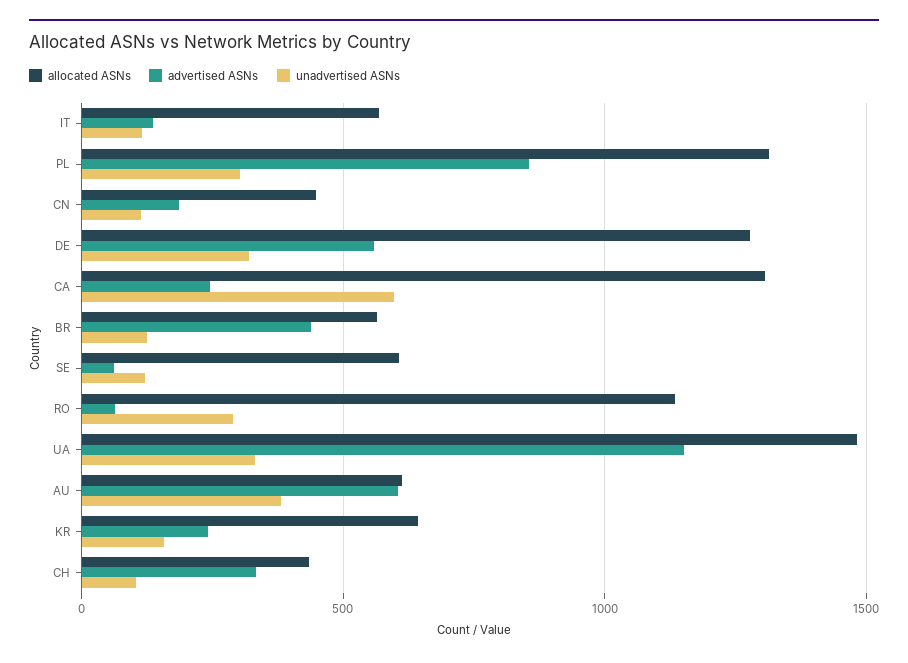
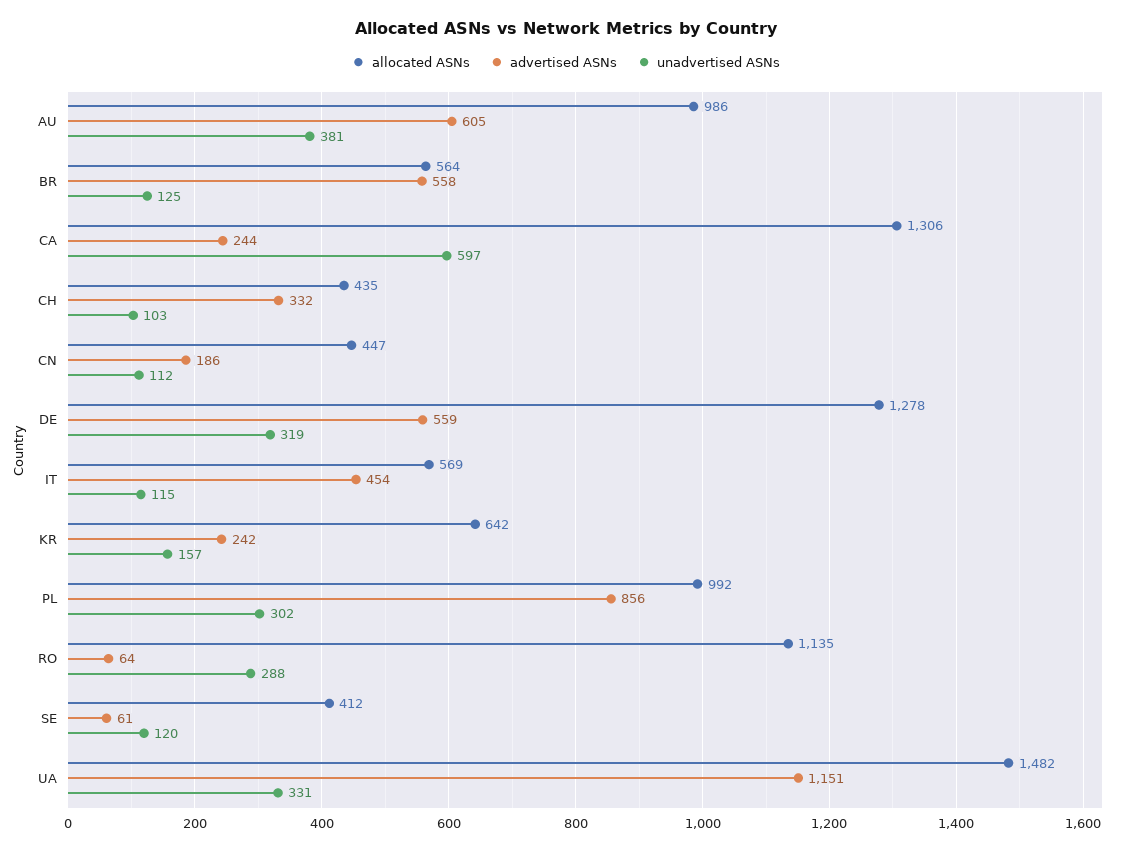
  {
    "allocated ASNs": {
      "IT": 569,
-     "PL": 1300,
+     "PL": 992,
      "CN": 447,
      "DE": 1278,
      "CA": 1306,
      "BR": 564,
-     "SE": 600,
+     "SE": 412,
      "RO": 1135,
      "UA": 1482,
-     "AU": 600,
+     "AU": 986,
      "KR": 642,
      "CH": 435
    },
    "advertised ASNs": {
-     "IT": 150,
+     "IT": 454,
      "PL": 856,
      "CN": 186,
      "DE": 559,
      "CA": 244,
-     "BR": 450,
+     "BR": 558,
      "SE": 61,
      "RO": 64,
      "UA": 1151,
      "AU": 605,
      "KR": 242,
      "CH": 332
    },
    "unadvertised ASNs": {
      "IT": 115,
      "PL": 302,
      "CN": 112,
      "DE": 319,
      "CA": 597,
      "BR": 125,
      "SE": 120,
      "RO": 288,
      "UA": 331,
      "AU": 381,
      "KR": 157,
      "CH": 103
    }
  }

